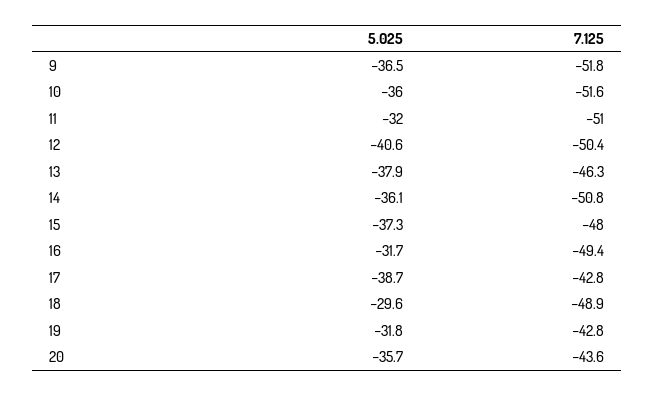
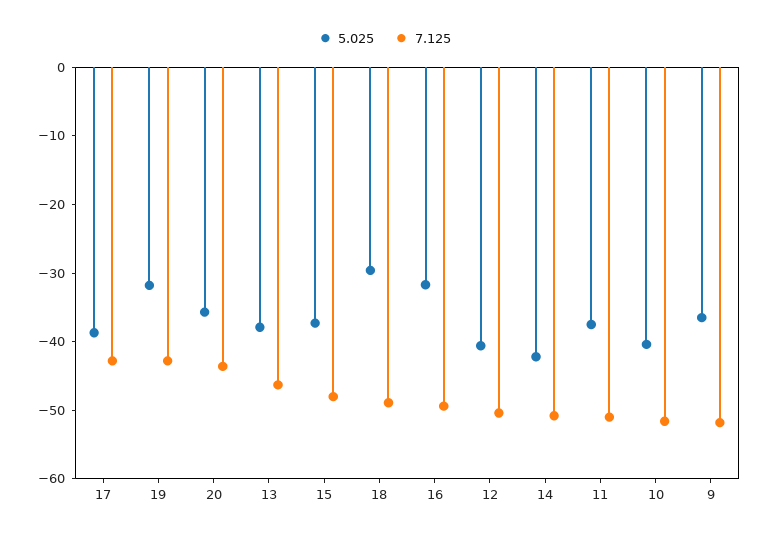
  {
    "5.025": {
      "9": -36.5,
-     "10": -36,
+     "10": -40,
-     "11": -32,
+     "11": -38,
      "12": -40.6,
      "13": -37.9,
-     "14": -36.1,
+     "14": -42,
      "15": -37.3,
      "16": -31.7,
      "17": -38.7,
      "18": -29.6,
      "19": -31.8,
      "20": -35.7
    },
    "7.125": {
      "9": -51.8,
      "10": -51.6,
      "11": -51,
      "12": -50.4,
      "13": -46.3,
      "14": -50.8,
      "15": -48,
      "16": -49.4,
      "17": -42.8,
      "18": -48.9,
      "19": -42.8,
      "20": -43.6
    }
  }

